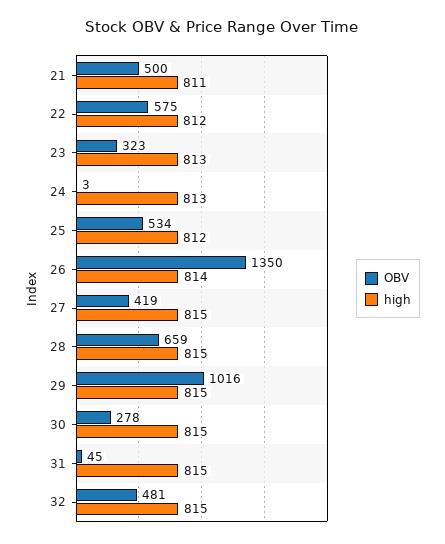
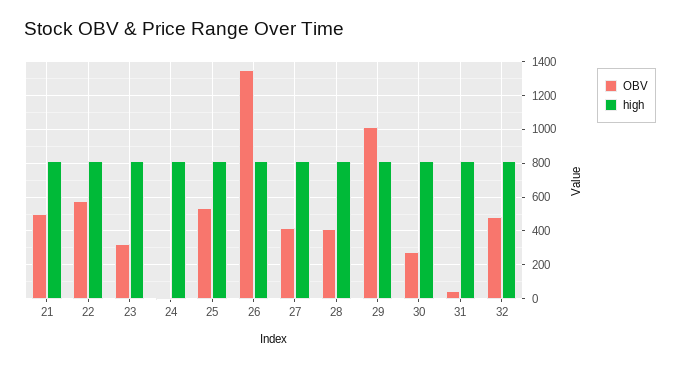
  {
    "OBV": {
      "21": 500,
      "22": 575,
      "23": 323,
      "24": 3,
      "25": 534,
      "26": 1350,
      "27": 419,
-     "28": 659,
+     "28": 400,
      "29": 1016,
      "30": 278,
      "31": 45,
      "32": 481
    },
    "high": {
      "21": 811,
      "22": 812,
      "23": 813,
      "24": 813,
      "25": 812,
      "26": 814,
      "27": 815,
      "28": 815,
      "29": 815,
      "30": 815,
      "31": 815,
      "32": 815
    }
  }

